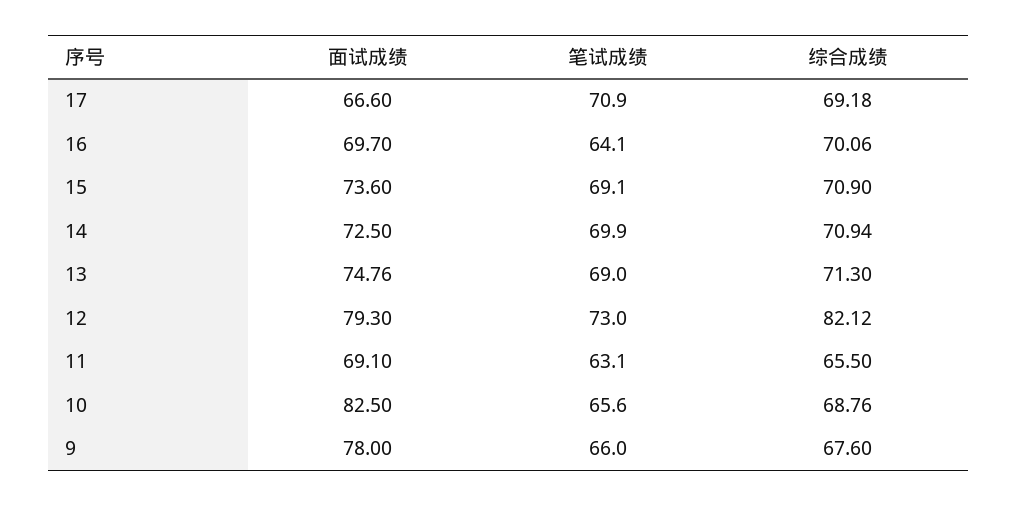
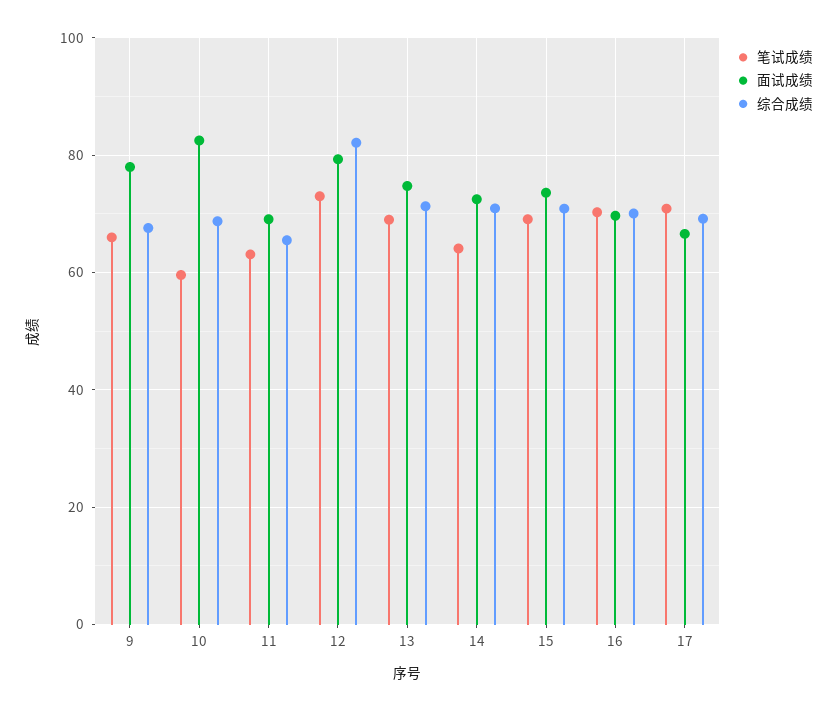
  {
    "面试成绩": {
      "17": 66.6,
      "16": 69.7,
      "15": 73.6,
      "14": 72.5,
      "13": 74.76,
      "12": 79.3,
      "11": 69.1,
      "10": 82.5,
      "9": 78
    },
    "笔试成绩": {
      "17": 70.9,
-     "16": 64.1,
+     "16": 70,
      "15": 69.1,
-     "14": 69.9,
+     "14": 64,
      "13": 69,
      "12": 73,
      "11": 63.1,
-     "10": 65.6,
+     "10": 60,
      "9": 66
    },
    "综合成绩": {
      "17": 69.18,
      "16": 70.06,
      "15": 70.9,
      "14": 70.94,
      "13": 71.3,
      "12": 82.12,
      "11": 65.5,
      "10": 68.76,
      "9": 67.6
    }
  }

